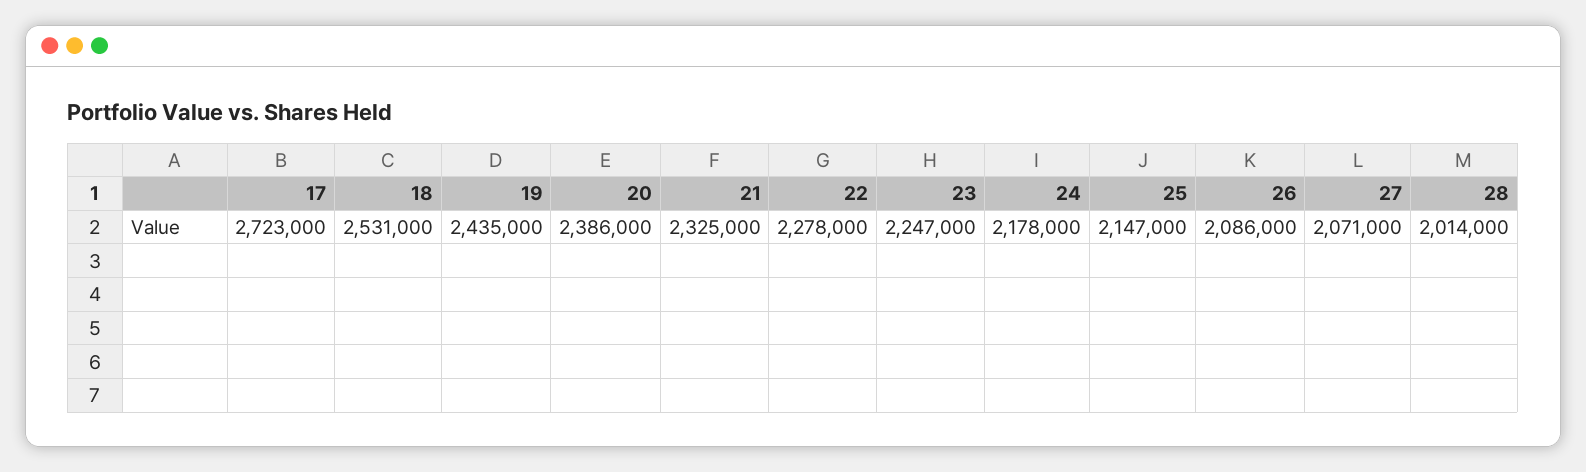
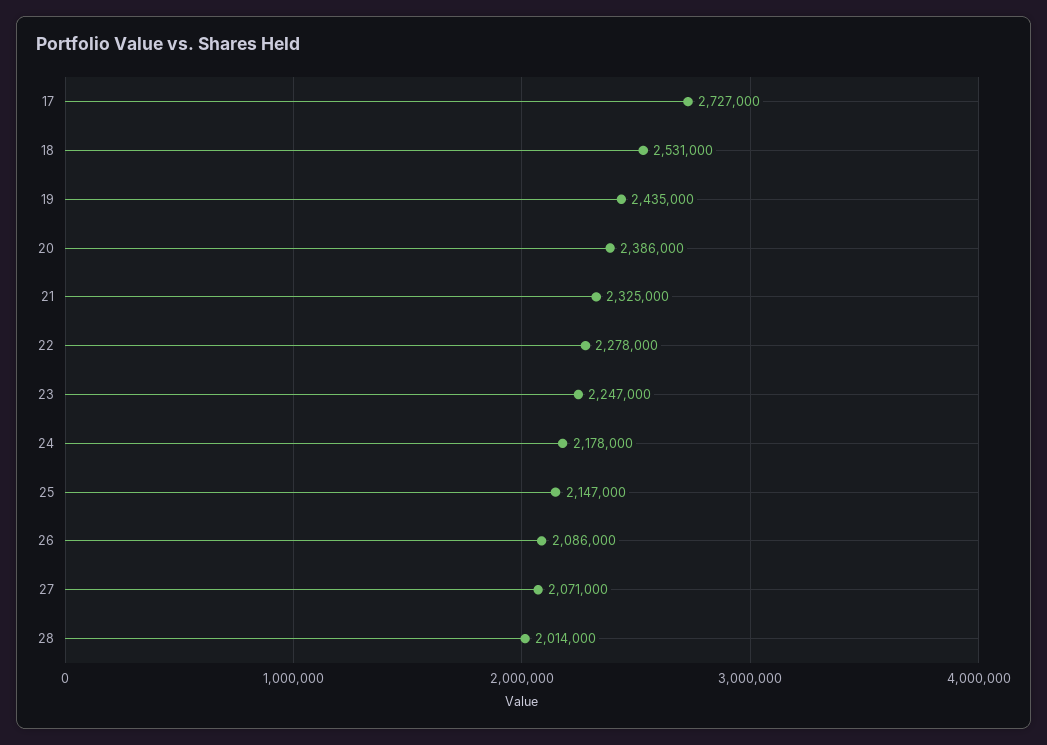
  {
-   "17": 2723000,
+   "17": 2727000,
    "18": 2531000,
    "19": 2435000,
    "20": 2386000,
    "21": 2325000,
    "22": 2278000,
    "23": 2247000,
    "24": 2178000,
    "25": 2147000,
    "26": 2086000,
    "27": 2071000,
    "28": 2014000
  }

